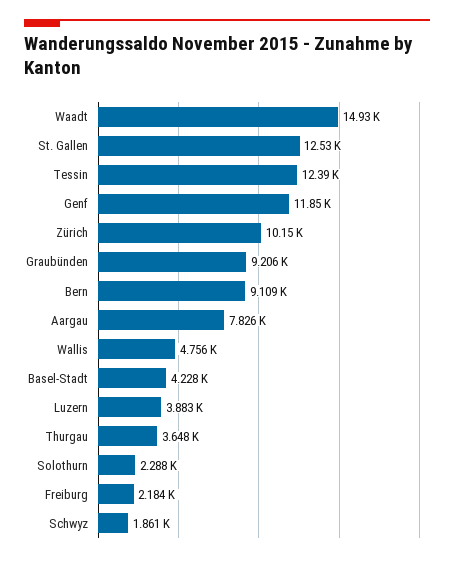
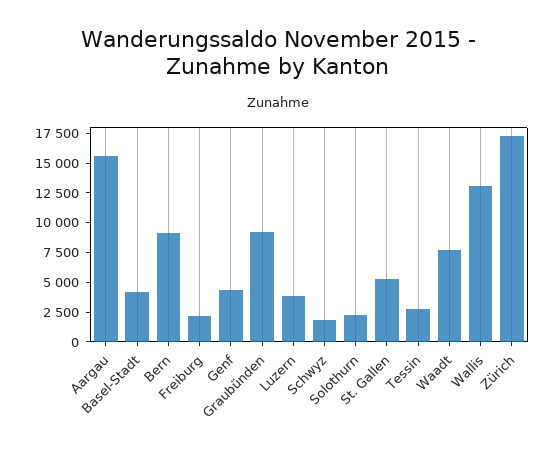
  {
-   "Waadt": 14930,
+   "Waadt": 7500,
-   "St. Gallen": 12530,
+   "St. Gallen": 5000,
-   "Tessin": 12390,
+   "Tessin": 2500,
-   "Genf": 11850,
+   "Genf": 5000,
-   "Zürich": 10150,
+   "Zürich": 17500,
    "Graubünden": 9206,
    "Bern": 9109,
-   "Aargau": 7826,
+   "Aargau": 15000,
-   "Wallis": 4756,
+   "Wallis": 12500,
    "Basel-Stadt": 4228,
    "Luzern": 3883,
-   "Thurgau": 3648,
    "Solothurn": 2288,
    "Freiburg": 2184,
    "Schwyz": 1861
  }

